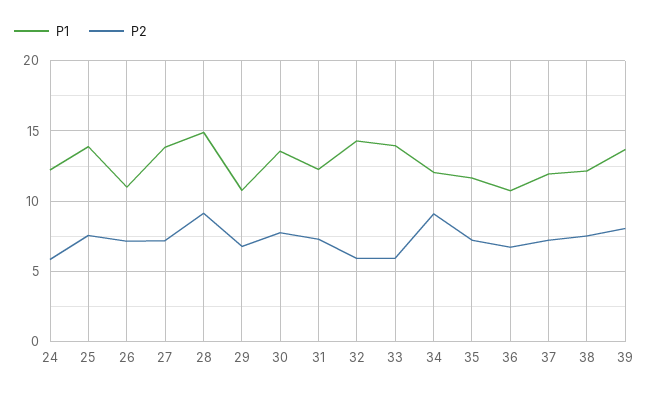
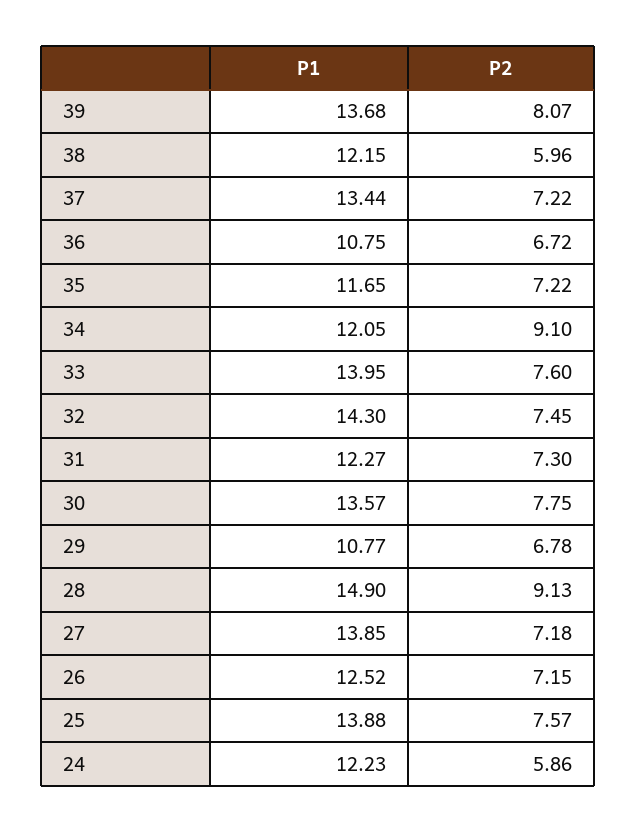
  {
    "P1": {
      "24": 12.23,
      "25": 13.88,
-     "26": 11,
+     "26": 12.52,
      "27": 13.85,
      "28": 14.9,
      "29": 10.77,
      "30": 13.57,
      "31": 12.27,
      "32": 14.3,
      "33": 13.95,
      "34": 12.05,
      "35": 11.65,
      "36": 10.75,
-     "37": 12,
+     "37": 13.44,
      "38": 12.15,
      "39": 13.68
    },
    "P2": {
      "24": 5.86,
      "25": 7.57,
      "26": 7.15,
      "27": 7.18,
      "28": 9.13,
      "29": 6.78,
      "30": 7.75,
      "31": 7.3,
-     "32": 6,
+     "32": 7.45,
-     "33": 6,
+     "33": 7.6,
      "34": 9.1,
      "35": 7.22,
      "36": 6.72,
      "37": 7.22,
-     "38": 7.5,
+     "38": 5.96,
      "39": 8.07
    }
  }

